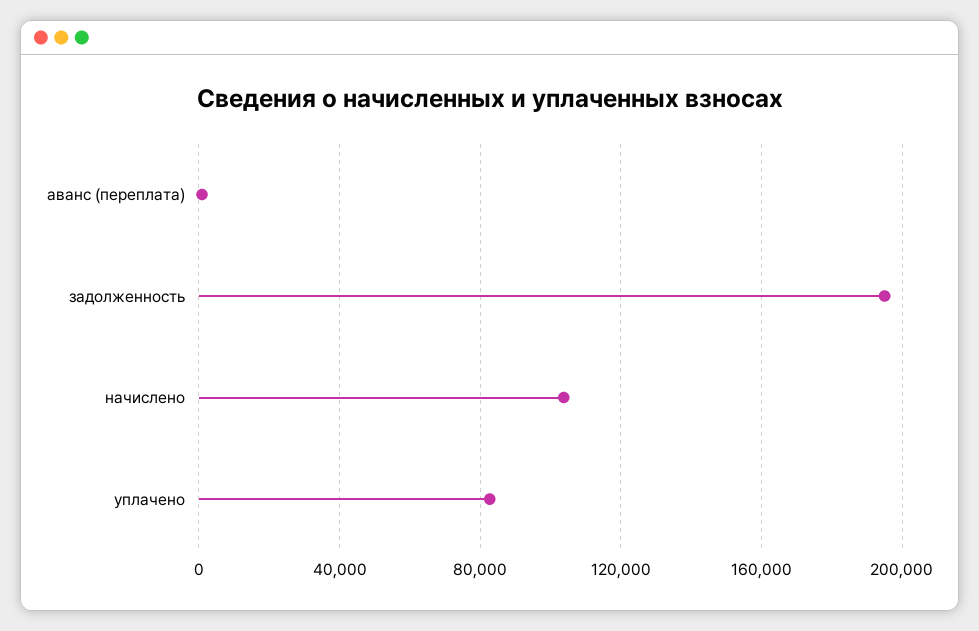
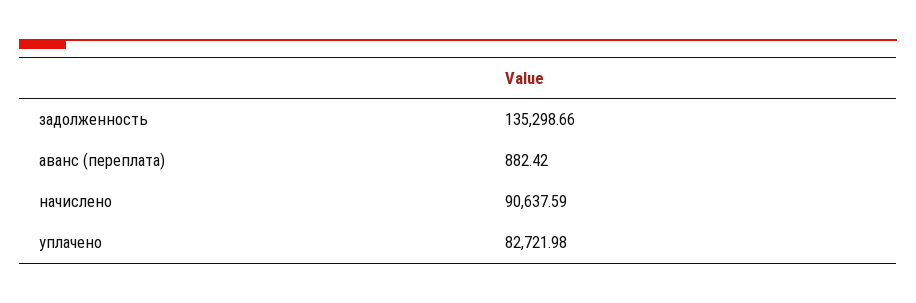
  {
    "аванс (переплата)": 882.42,
-   "задолженность": 195000,
+   "задолженность": 135298.66,
-   "начислено": 105000,
+   "начислено": 90637.59,
    "уплачено": 82721.98
  }

